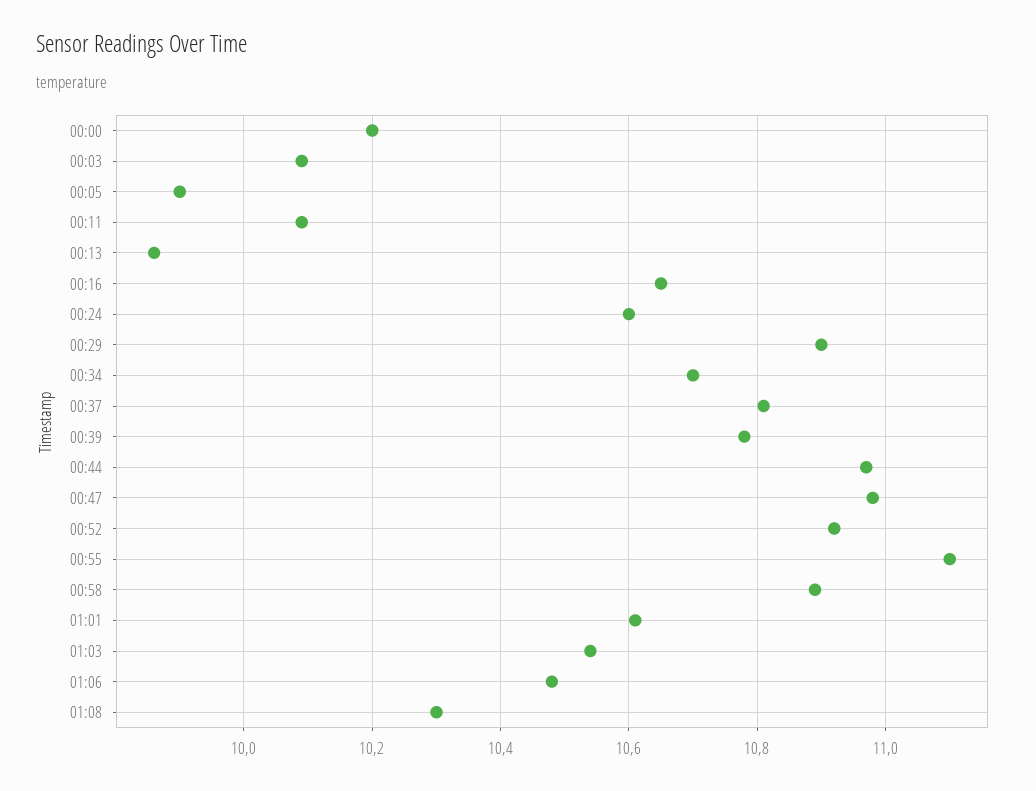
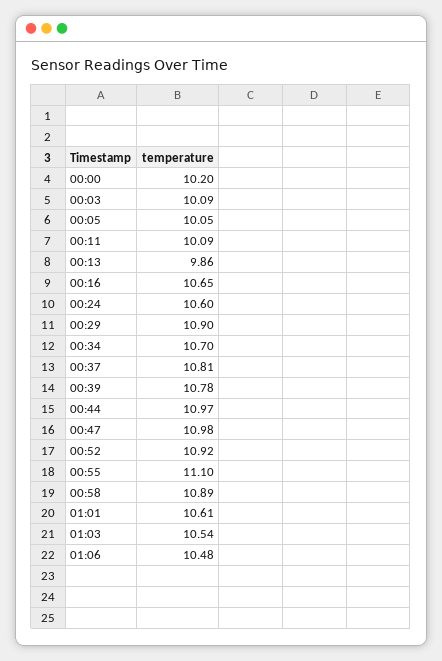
  {
    "00:00": 10.2,
    "00:03": 10.09,
-   "00:05": 9.9,
+   "00:05": 10.05,
    "00:11": 10.09,
    "00:13": 9.86,
    "00:16": 10.65,
    "00:24": 10.6,
    "00:29": 10.9,
    "00:34": 10.7,
    "00:37": 10.81,
    "00:39": 10.78,
    "00:44": 10.97,
    "00:47": 10.98,
    "00:52": 10.92,
    "00:55": 11.1,
    "00:58": 10.89,
    "01:01": 10.61,
    "01:03": 10.54,
-   "01:06": 10.48,
+   "01:06": 10.48
-   "01:08": 10.3
  }

